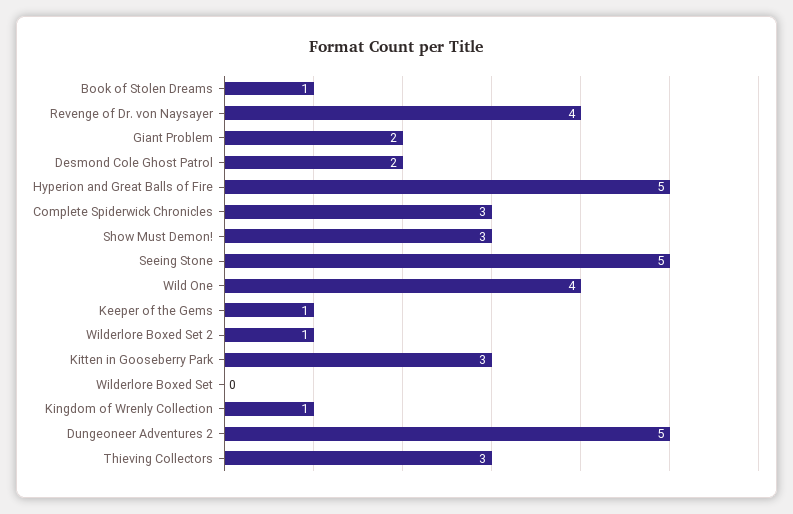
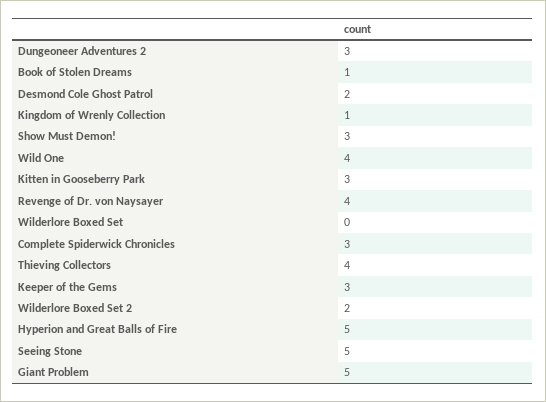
  {
    "Book of Stolen Dreams": 1,
    "Revenge of Dr. von Naysayer": 4,
-   "Giant Problem": 2,
+   "Giant Problem": 5,
    "Desmond Cole Ghost Patrol": 2,
    "Hyperion and Great Balls of Fire": 5,
    "Complete Spiderwick Chronicles": 3,
    "Show Must Demon!": 3,
    "Seeing Stone": 5,
    "Wild One": 4,
-   "Keeper of the Gems": 1,
+   "Keeper of the Gems": 3,
-   "Wilderlore Boxed Set 2": 1,
+   "Wilderlore Boxed Set 2": 2,
    "Kitten in Gooseberry Park": 3,
    "Wilderlore Boxed Set": 0,
    "Kingdom of Wrenly Collection": 1,
-   "Dungeoneer Adventures 2": 5,
+   "Dungeoneer Adventures 2": 3,
-   "Thieving Collectors": 3
+   "Thieving Collectors": 4
  }

